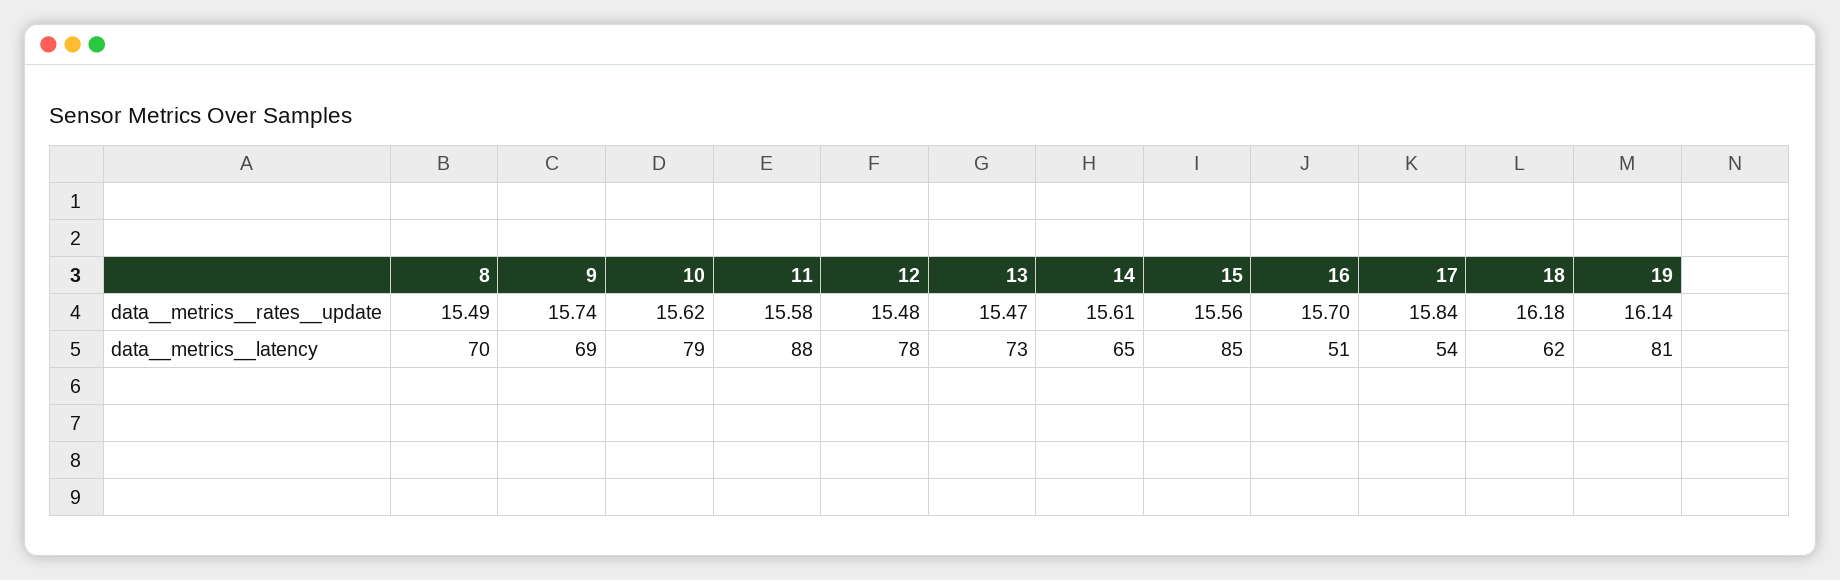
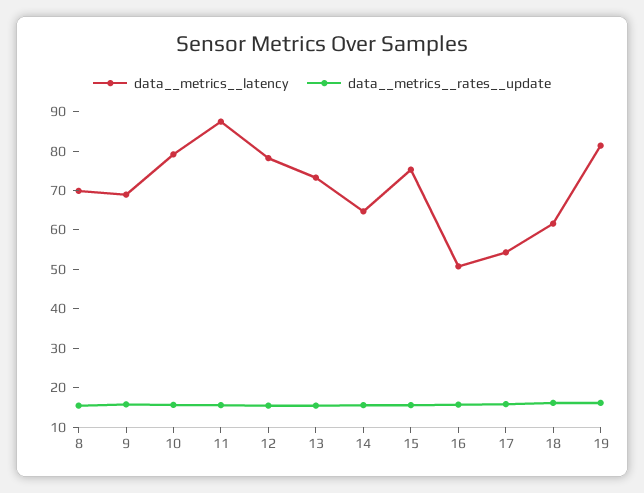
  {
    "data__metrics__rates__update": {
      "8": 15.49,
      "9": 15.74,
      "10": 15.62,
      "11": 15.58,
      "12": 15.48,
      "13": 15.47,
      "14": 15.61,
      "15": 15.56,
      "16": 15.7,
      "17": 15.84,
      "18": 16.18,
      "19": 16.14
    },
    "data__metrics__latency": {
      "8": 70,
      "9": 69,
      "10": 79,
      "11": 88,
      "12": 78,
      "13": 73,
      "14": 65,
-     "15": 85,
+     "15": 75,
      "16": 51,
      "17": 54,
      "18": 62,
      "19": 81
    }
  }

